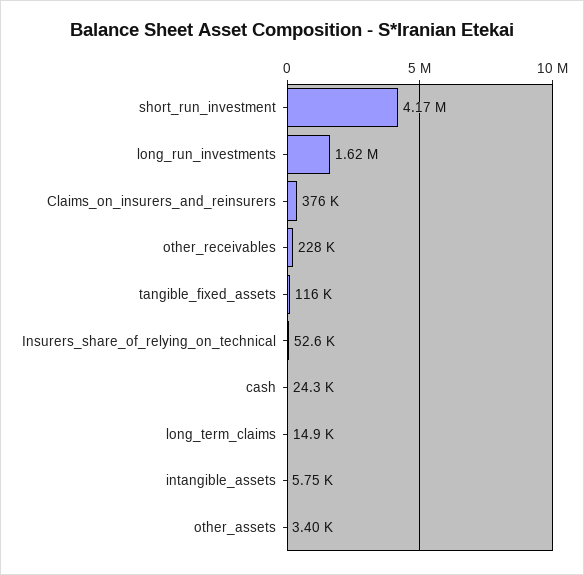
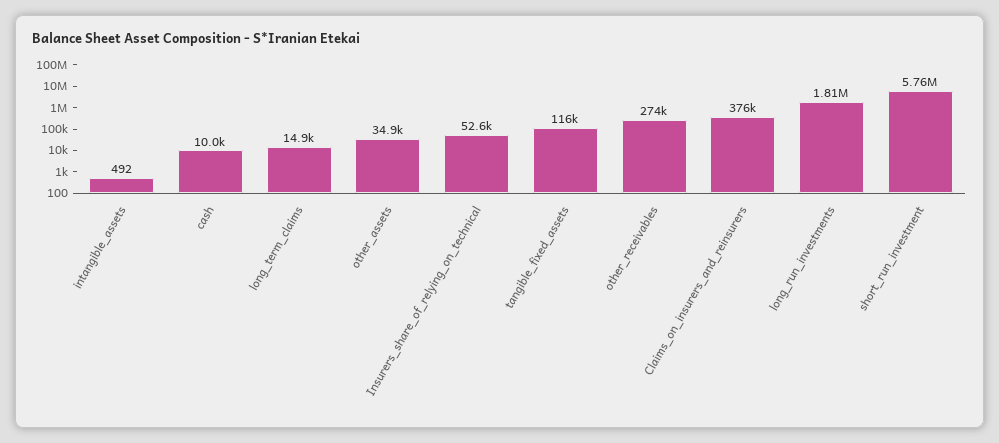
  {
-   "short_run_investment": 4170000,
+   "short_run_investment": 5760000,
-   "long_run_investments": 1620000,
+   "long_run_investments": 1810000,
    "Claims_on_insurers_and_reinsurers": 376000,
-   "other_receivables": 228000,
+   "other_receivables": 274000,
    "tangible_fixed_assets": 116000,
    "Insurers_share_of_relying_on_technical": 52600,
-   "cash": 24300,
+   "cash": 10000,
    "long_term_claims": 14900,
-   "intangible_assets": 5750,
+   "intangible_assets": 492,
-   "other_assets": 3400
+   "other_assets": 34900
  }

